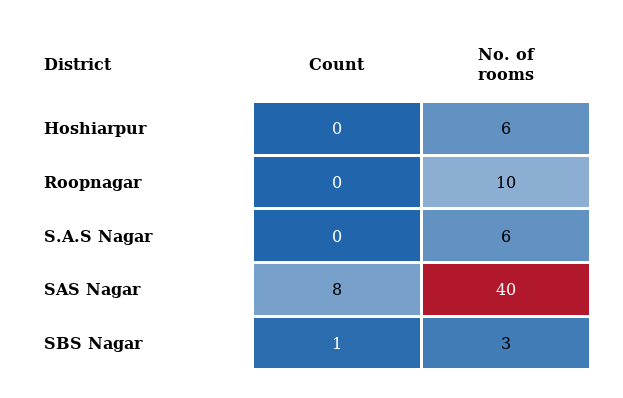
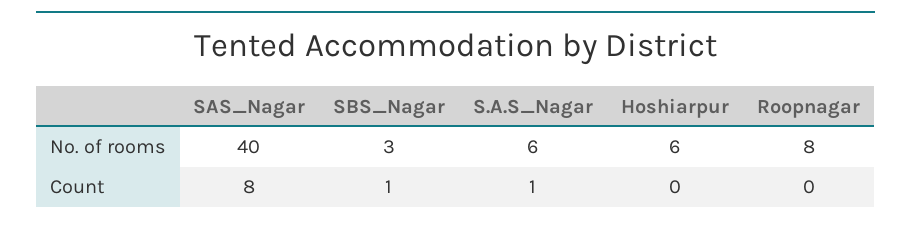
  {
    "Count": {
      "Hoshiarpur": 0,
      "Roopnagar": 0,
-     "S.A.S Nagar": 0,
+     "S.A.S Nagar": 1,
      "SAS Nagar": 8,
      "SBS Nagar": 1
    },
    "No. of rooms": {
      "Hoshiarpur": 6,
-     "Roopnagar": 10,
+     "Roopnagar": 8,
      "S.A.S Nagar": 6,
      "SAS Nagar": 40,
      "SBS Nagar": 3
    }
  }

